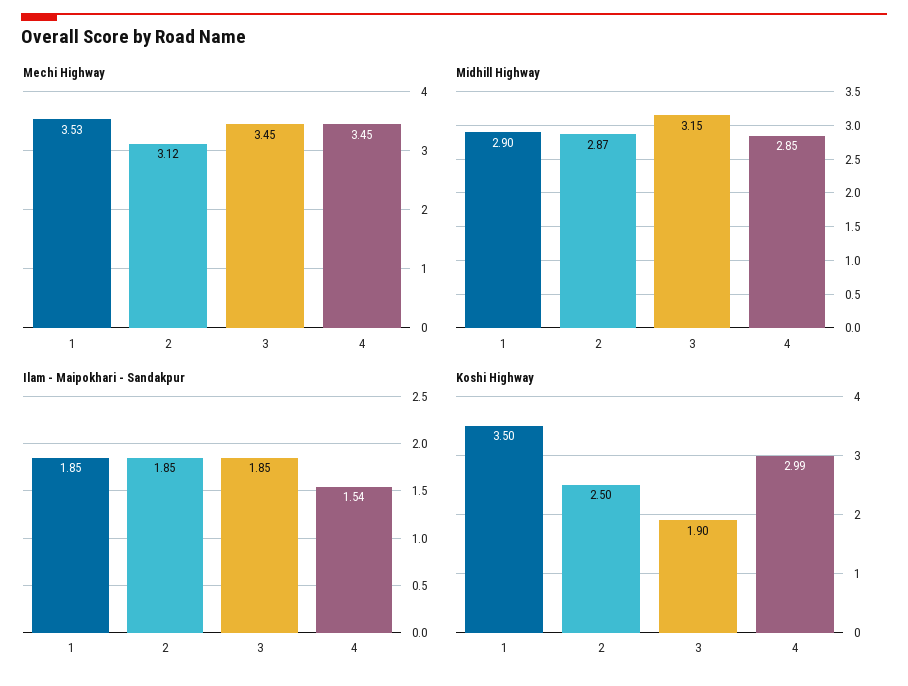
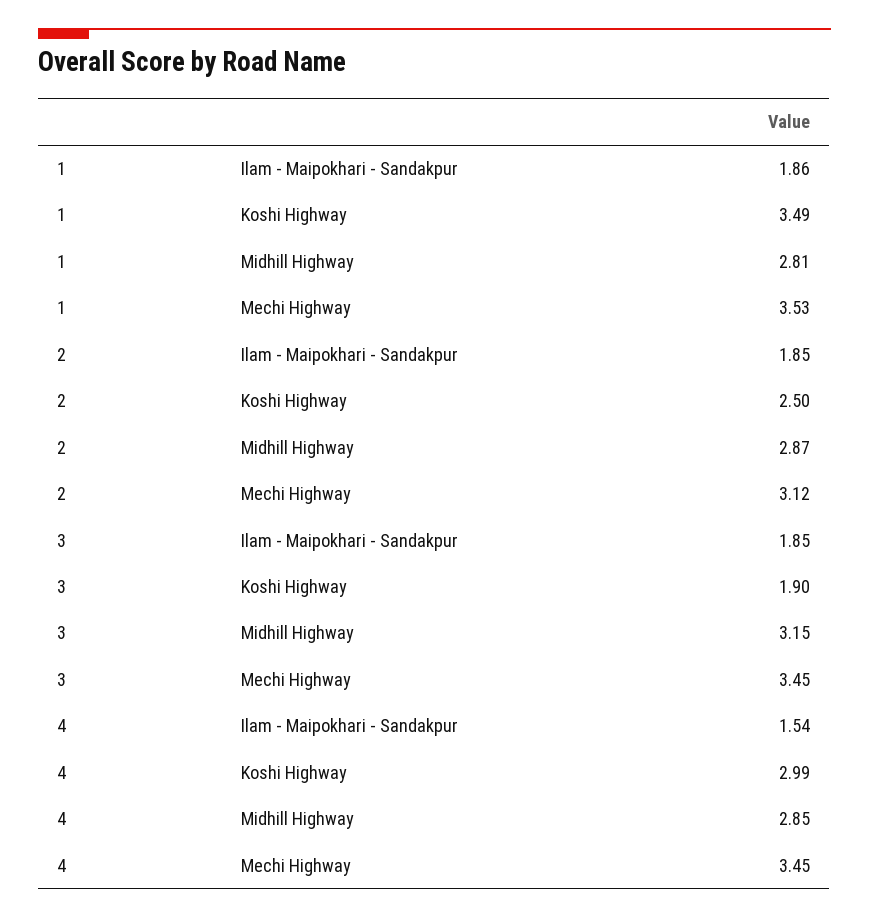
  {
    "Mechi Highway": {
      "1": 3.53,
      "2": 3.12,
      "3": 3.45,
      "4": 3.45
    },
    "Midhill Highway": {
-     "1": 2.9,
+     "1": 2.81,
      "2": 2.87,
      "3": 3.15,
      "4": 2.85
    },
    "Ilam - Maipokhari - Sandakpur": {
-     "1": 1.85,
+     "1": 1.86,
      "2": 1.85,
      "3": 1.85,
      "4": 1.54
    },
    "Koshi Highway": {
-     "1": 3.5,
+     "1": 3.49,
      "2": 2.5,
      "3": 1.9,
      "4": 2.99
    }
  }

